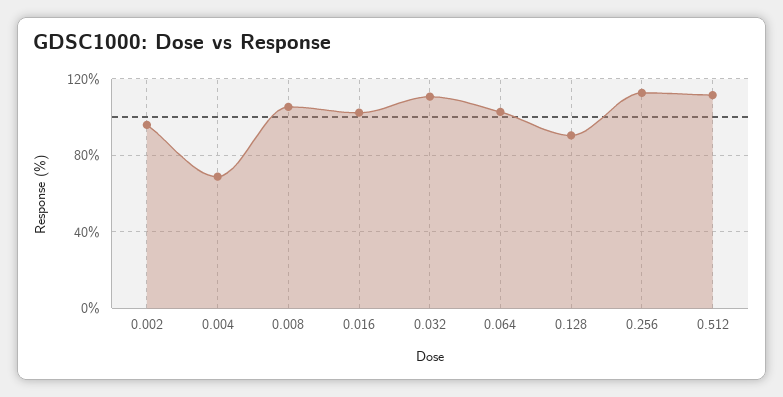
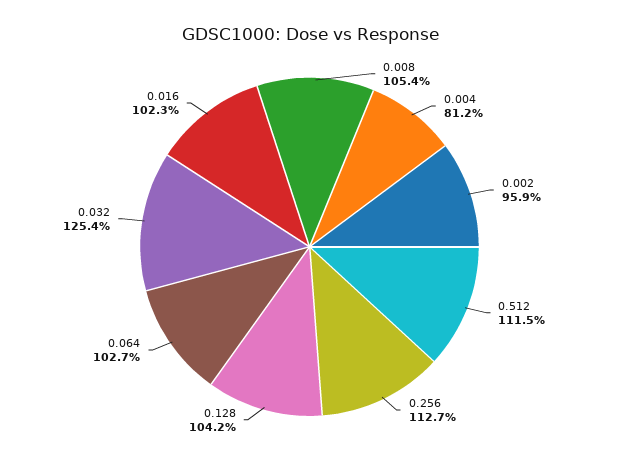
  {
    "0.002": 95.9,
-   "0.004": 70,
+   "0.004": 81.2,
    "0.008": 105.4,
    "0.016": 102.3,
-   "0.032": 110,
+   "0.032": 125.4,
    "0.064": 102.7,
-   "0.128": 90,
+   "0.128": 104.2,
    "0.256": 112.7,
    "0.512": 111.5
  }

